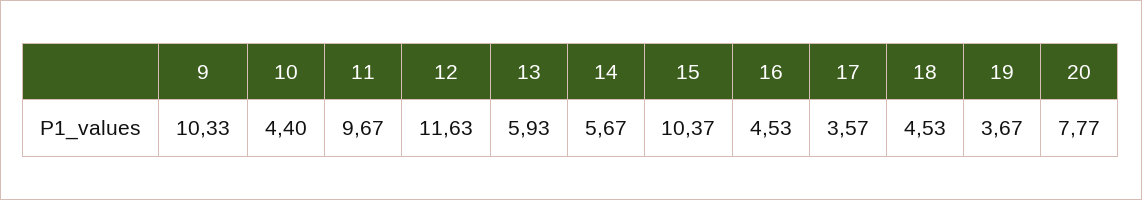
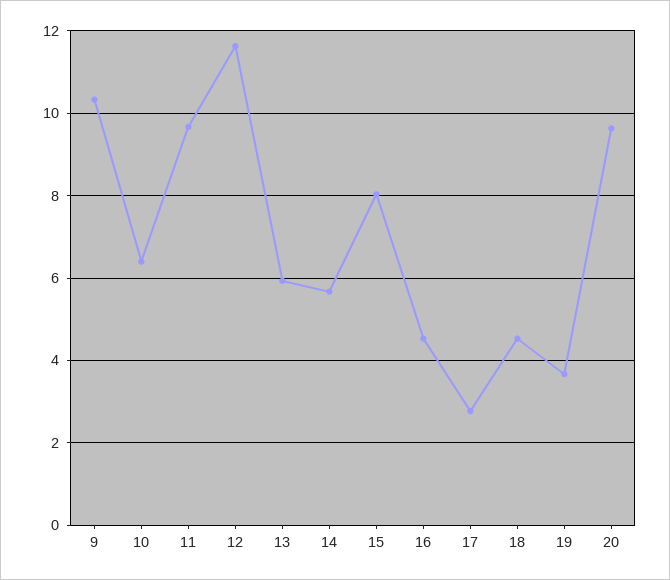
  {
    "9": 10.33,
-   "10": 4.4,
+   "10": 6.4,
    "11": 9.67,
    "12": 11.63,
    "13": 5.93,
    "14": 5.67,
-   "15": 10.37,
+   "15": 8,
    "16": 4.53,
-   "17": 3.57,
+   "17": 2.8,
    "18": 4.53,
    "19": 3.67,
-   "20": 7.77
+   "20": 9.6
  }

